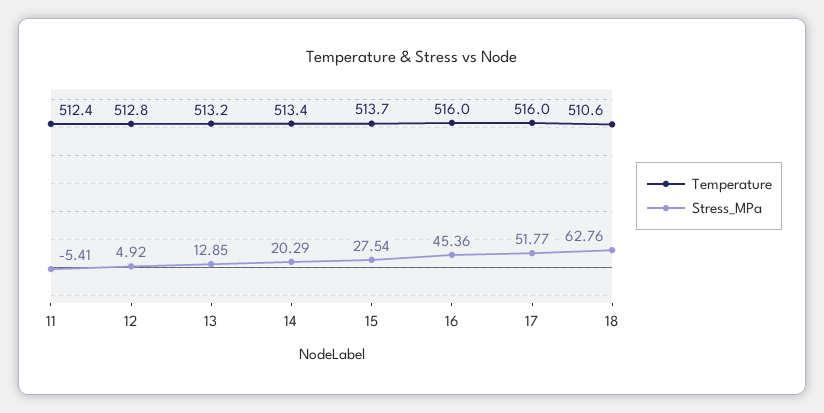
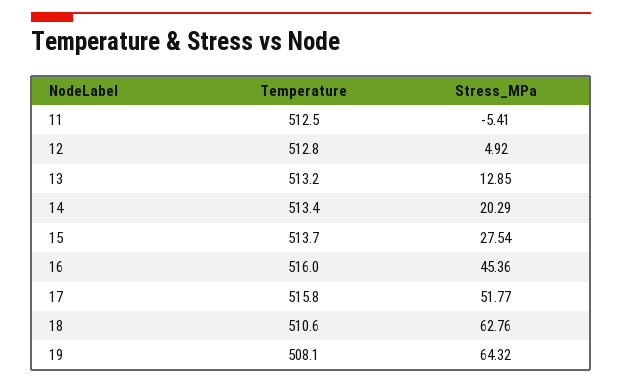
  {
    "Temperature": {
-     "11": 512.4,
+     "11": 512.5,
      "12": 512.8,
      "13": 513.2,
      "14": 513.4,
      "15": 513.7,
      "16": 516,
-     "17": 516,
+     "17": 515.8,
-     "18": 510.6
+     "18": 510.6,
+     "19": 508.1
    },
    "Stress_MPa": {
      "11": -5.41,
      "12": 4.92,
      "13": 12.85,
      "14": 20.29,
      "15": 27.54,
      "16": 45.36,
      "17": 51.77,
-     "18": 62.76
+     "18": 62.76,
+     "19": 64.32
    }
  }

